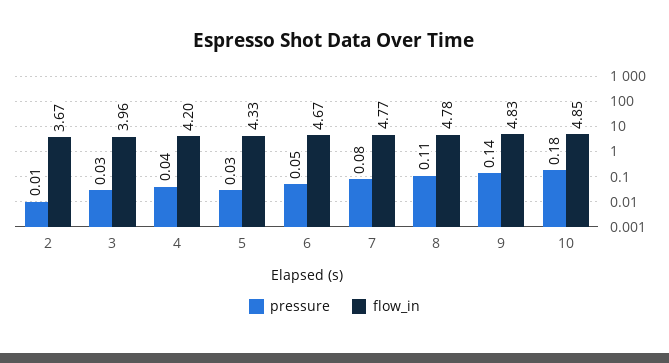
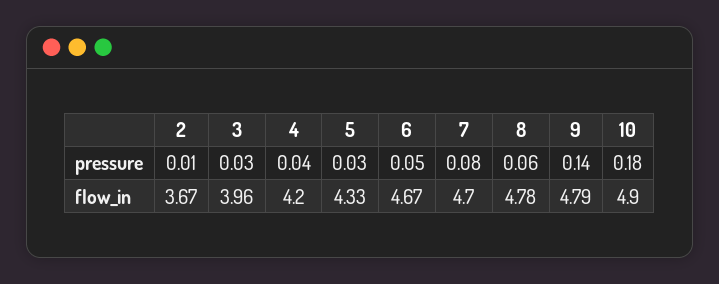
  {
    "pressure": {
      "2": 0.01,
      "3": 0.03,
      "4": 0.04,
      "5": 0.03,
      "6": 0.05,
      "7": 0.08,
-     "8": 0.11,
+     "8": 0.06,
      "9": 0.14,
      "10": 0.18
    },
    "flow_in": {
      "2": 3.67,
      "3": 3.96,
      "4": 4.2,
      "5": 4.33,
      "6": 4.67,
-     "7": 4.77,
+     "7": 4.7,
      "8": 4.78,
-     "9": 4.83,
+     "9": 4.79,
-     "10": 4.85
+     "10": 4.9
    }
  }

